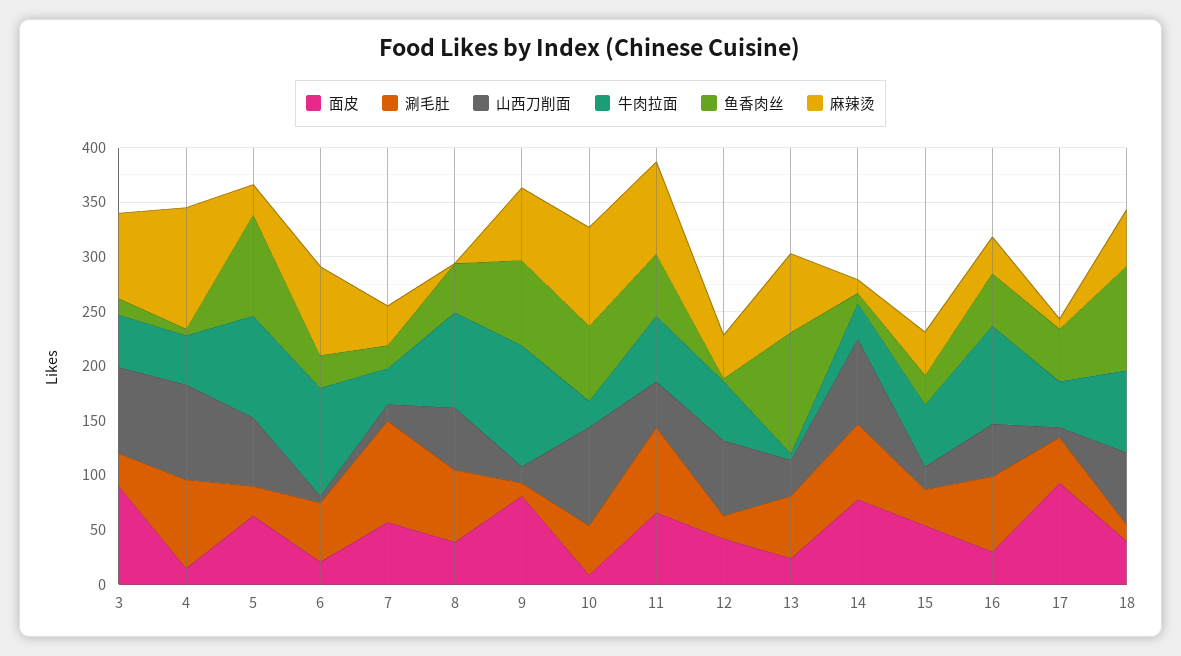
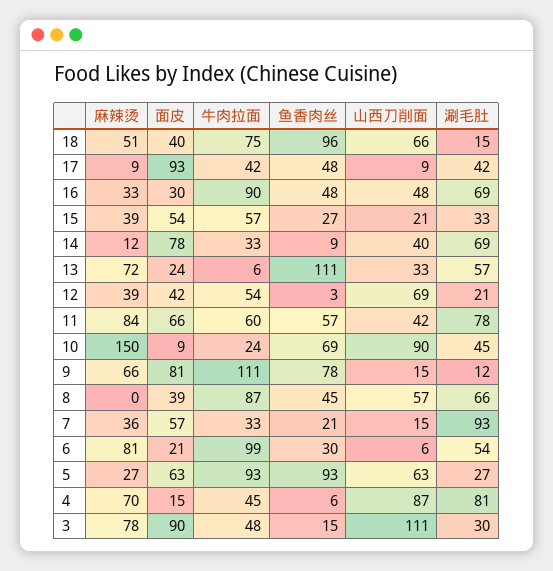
  {
    "面皮": {
      "3": 90,
      "4": 15,
      "5": 63,
      "6": 21,
      "7": 57,
      "8": 39,
      "9": 81,
      "10": 9,
      "11": 66,
      "12": 42,
      "13": 24,
      "14": 78,
      "15": 54,
      "16": 30,
      "17": 93,
      "18": 40
    },
    "涮毛肚": {
      "3": 30,
      "4": 81,
      "5": 27,
      "6": 54,
      "7": 93,
      "8": 66,
      "9": 12,
      "10": 45,
      "11": 78,
      "12": 21,
      "13": 57,
      "14": 69,
      "15": 33,
      "16": 69,
      "17": 42,
      "18": 15
    },
    "山西刀削面": {
-     "3": 80,
+     "3": 111,
      "4": 87,
      "5": 63,
      "6": 6,
      "7": 15,
      "8": 57,
      "9": 15,
      "10": 90,
      "11": 42,
      "12": 69,
      "13": 33,
-     "14": 80,
+     "14": 40,
      "15": 21,
      "16": 48,
      "17": 9,
      "18": 66
    },
    "牛肉拉面": {
      "3": 48,
      "4": 45,
      "5": 93,
      "6": 99,
      "7": 33,
      "8": 87,
      "9": 111,
      "10": 24,
      "11": 60,
      "12": 54,
      "13": 6,
      "14": 33,
      "15": 57,
      "16": 90,
      "17": 42,
      "18": 75
    },
    "鱼香肉丝": {
      "3": 15,
      "4": 6,
      "5": 93,
      "6": 30,
      "7": 21,
      "8": 45,
      "9": 78,
      "10": 69,
      "11": 57,
      "12": 3,
      "13": 111,
      "14": 9,
      "15": 27,
      "16": 48,
      "17": 48,
      "18": 96
    },
    "麻辣烫": {
      "3": 78,
-     "4": 110,
+     "4": 70,
      "5": 27,
      "6": 81,
      "7": 36,
      "8": 0,
      "9": 66,
-     "10": 90,
+     "10": 150,
      "11": 84,
      "12": 39,
      "13": 72,
      "14": 12,
      "15": 39,
      "16": 33,
      "17": 9,
      "18": 51
    }
  }

